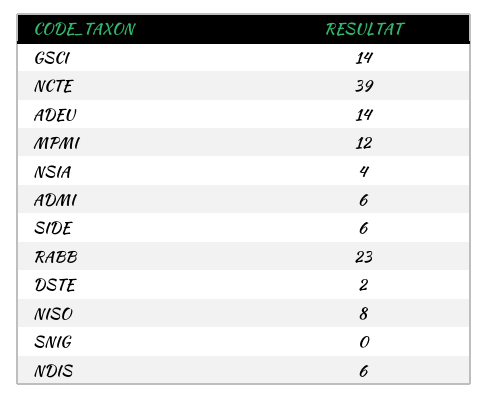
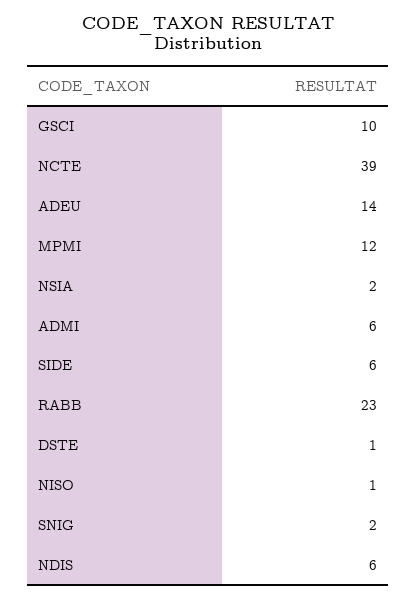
  {
-   "GSCI": 14,
+   "GSCI": 10,
    "NCTE": 39,
    "ADEU": 14,
    "MPMI": 12,
-   "NSIA": 4,
+   "NSIA": 2,
    "ADMI": 6,
    "SIDE": 6,
    "RABB": 23,
-   "DSTE": 2,
+   "DSTE": 1,
-   "NISO": 8,
+   "NISO": 1,
-   "SNIG": 0,
+   "SNIG": 2,
    "NDIS": 6
  }

